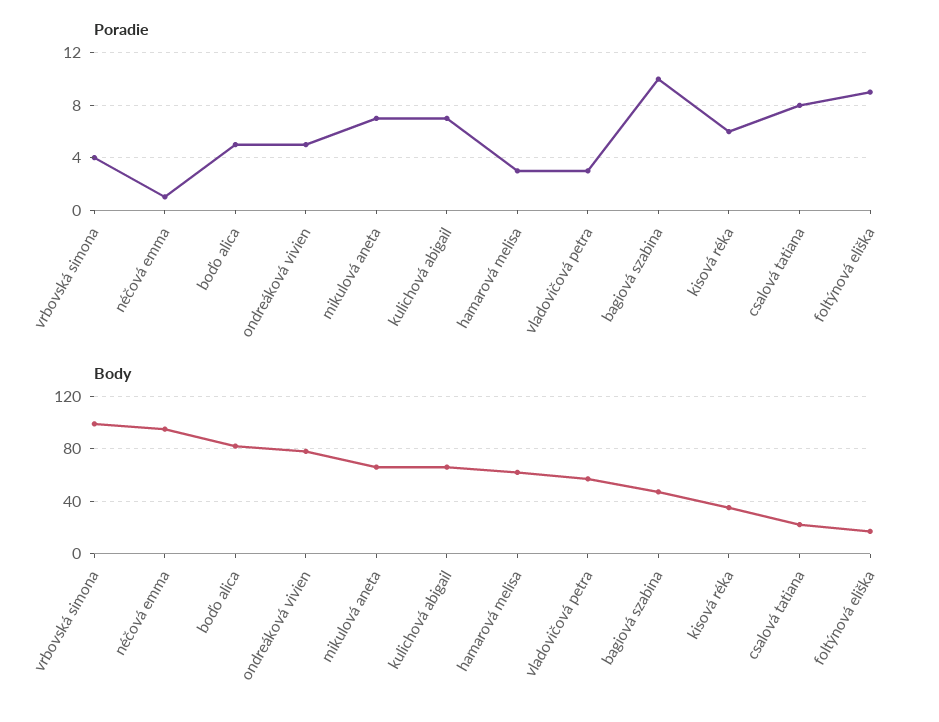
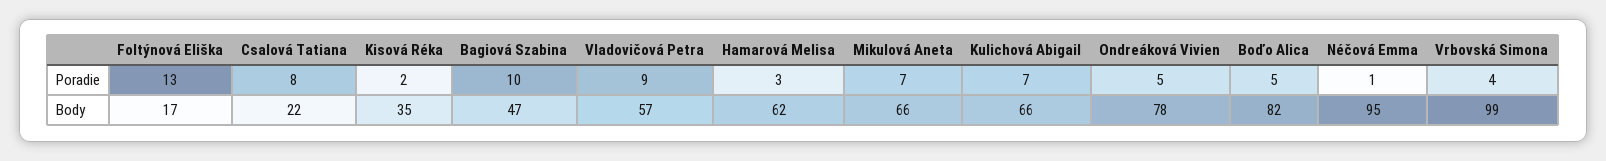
  {
    "Poradie": {
      "vrbovská simona": 4,
      "néčová emma": 1,
      "boďo alica": 5,
      "ondreáková vivien": 5,
      "mikulová aneta": 7,
      "kulichová abigail": 7,
      "hamarová melisa": 3,
-     "vladovičová petra": 3,
+     "vladovičová petra": 9,
      "bagiová szabina": 10,
-     "kisová réka": 6,
+     "kisová réka": 2,
      "csalová tatiana": 8,
-     "foltýnová eliška": 9
+     "foltýnová eliška": 13
    },
    "Body": {
      "vrbovská simona": 99,
      "néčová emma": 95,
      "boďo alica": 82,
      "ondreáková vivien": 78,
      "mikulová aneta": 66,
      "kulichová abigail": 66,
      "hamarová melisa": 62,
      "vladovičová petra": 57,
      "bagiová szabina": 47,
      "kisová réka": 35,
      "csalová tatiana": 22,
      "foltýnová eliška": 17
    }
  }

